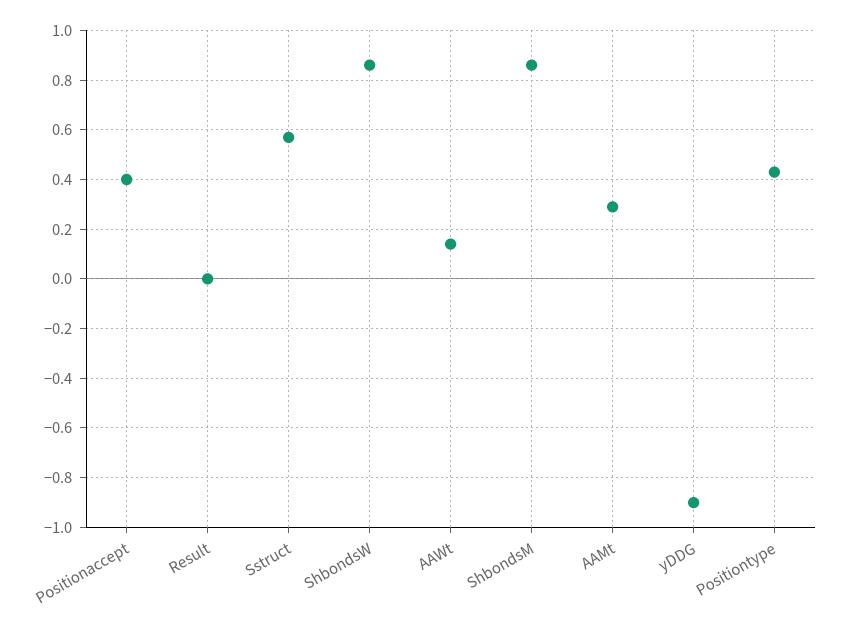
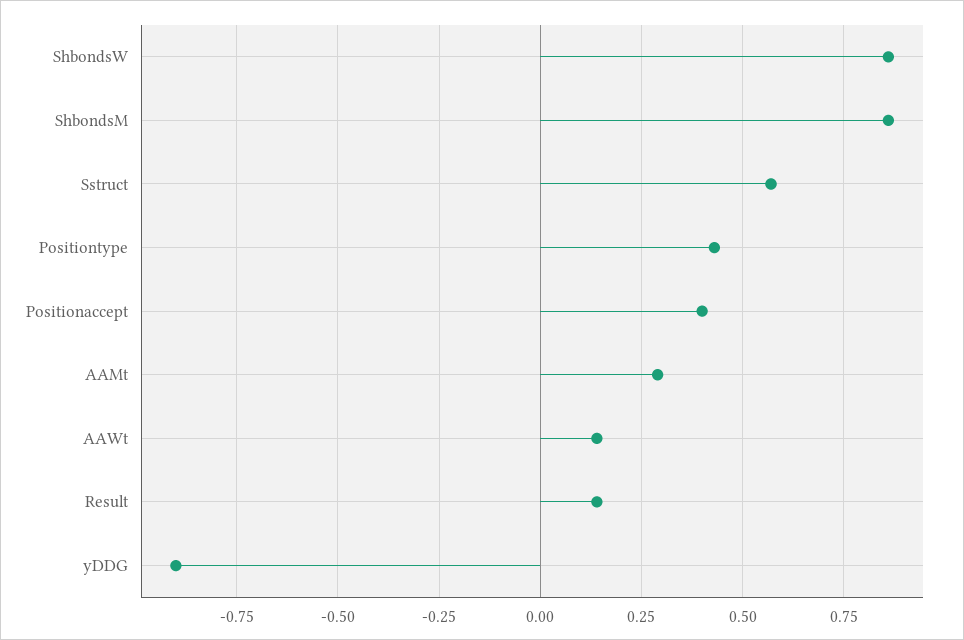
  {
    "Positionaccept": 0.4,
-   "Result": 0,
+   "Result": 0.15,
    "Sstruct": 0.55,
    "ShbondsW": 0.85,
    "AAWt": 0.15,
    "ShbondsM": 0.85,
    "AAMt": 0.3,
    "yDDG": -0.9,
    "Positiontype": 0.45
  }

